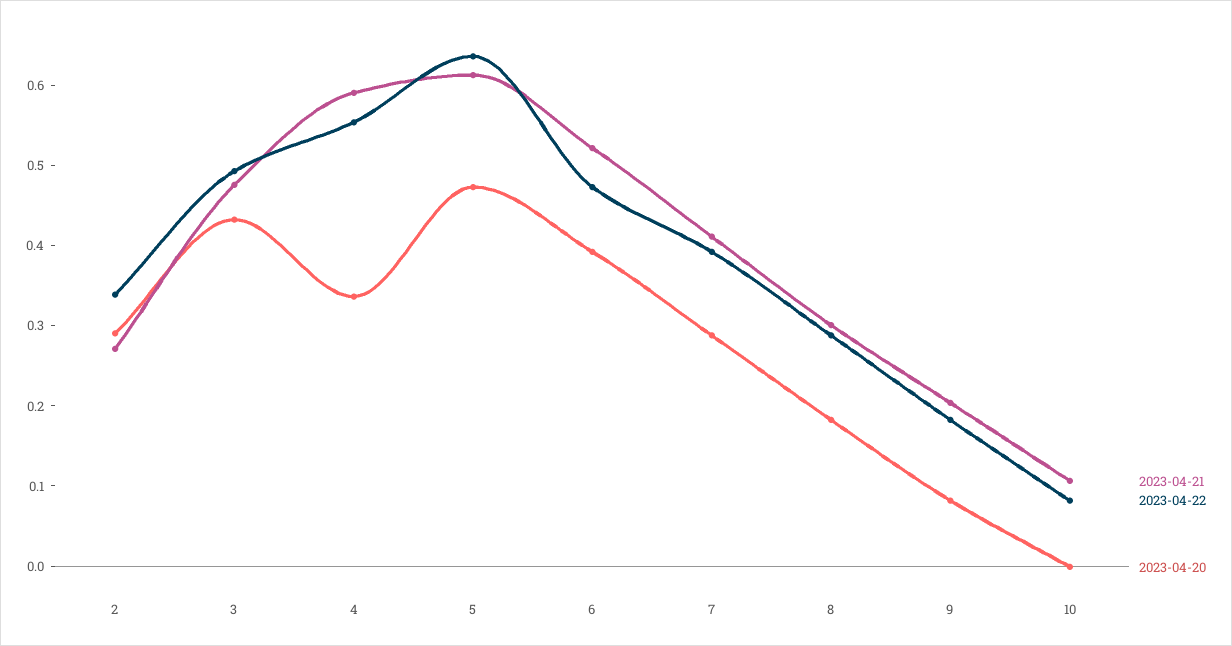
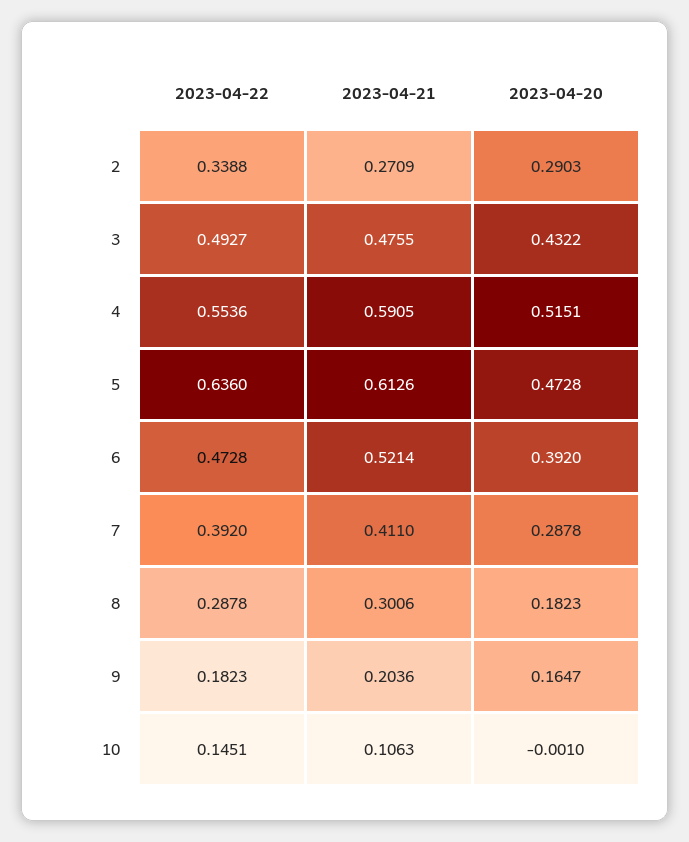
  {
    "2023-04-21": {
      "2": 0.2709,
      "3": 0.4755,
      "4": 0.5905,
      "5": 0.6126,
      "6": 0.5214,
      "7": 0.411,
      "8": 0.3006,
      "9": 0.2036,
      "10": 0.1063
    },
    "2023-04-22": {
      "2": 0.3388,
      "3": 0.4927,
      "4": 0.5536,
      "5": 0.636,
      "6": 0.4728,
      "7": 0.392,
      "8": 0.2878,
      "9": 0.1823,
-     "10": 0.08
+     "10": 0.1451
    },
    "2023-04-20": {
      "2": 0.2903,
      "3": 0.4322,
-     "4": 0.34,
+     "4": 0.5151,
      "5": 0.4728,
      "6": 0.392,
      "7": 0.2878,
      "8": 0.1823,
-     "9": 0.08,
+     "9": 0.1647,
      "10": -0.001
    }
  }

